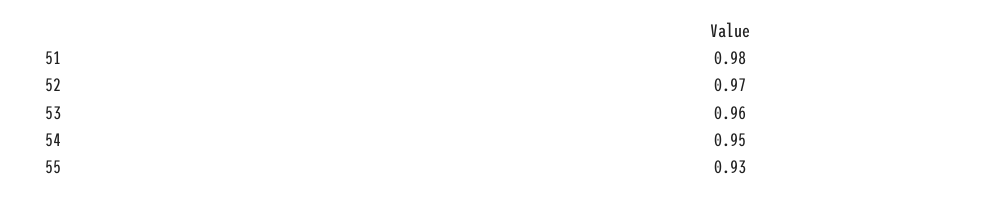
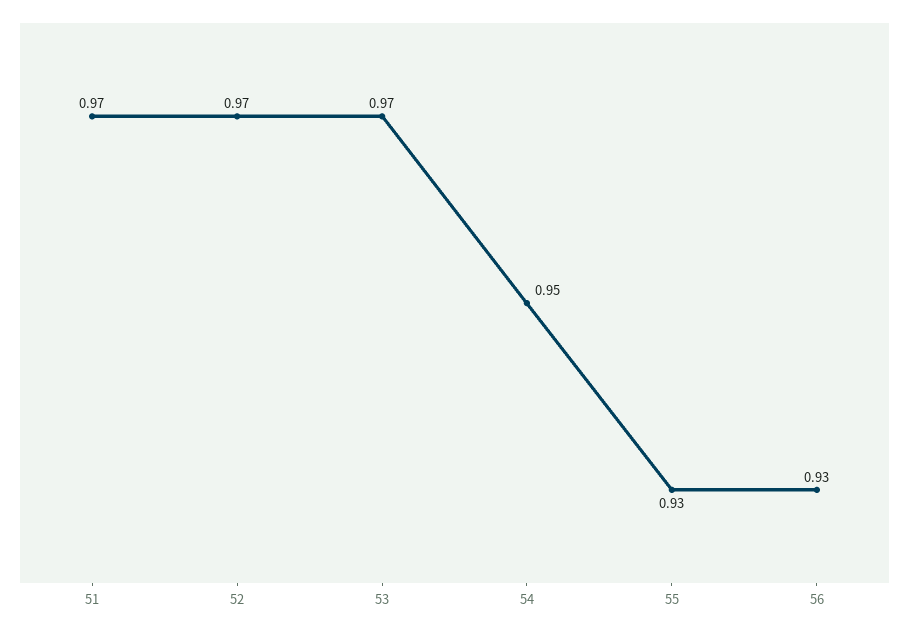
  {
-   "51": 0.98,
+   "51": 0.97,
    "52": 0.97,
-   "53": 0.96,
+   "53": 0.97,
    "54": 0.95,
-   "55": 0.93
+   "55": 0.93,
+   "56": 0.93
  }

